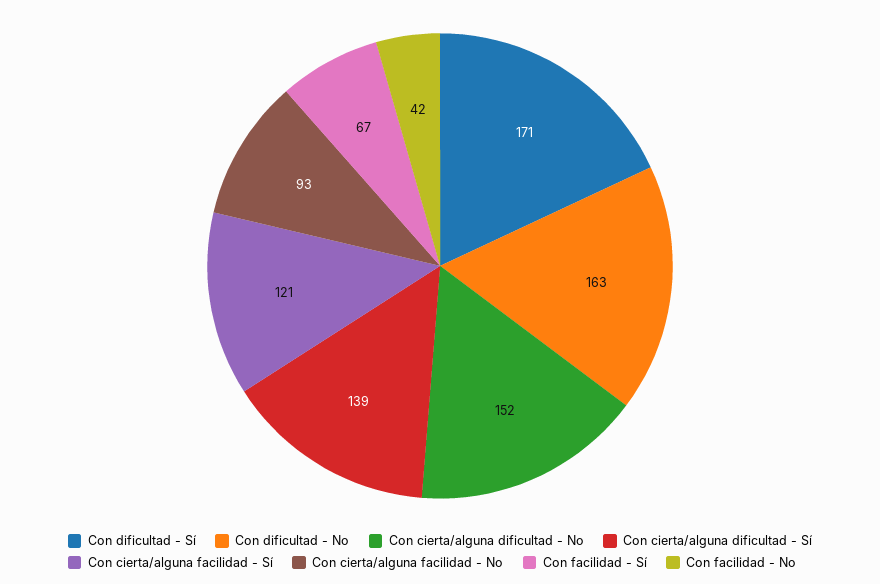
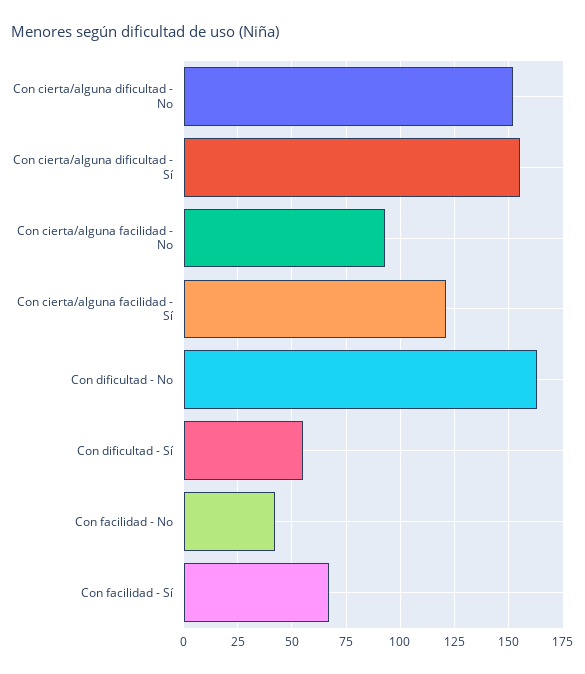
  {
-   "Con dificultad - Sí": 171,
+   "Con dificultad - Sí": 55,
    "Con dificultad - No": 163,
    "Con cierta/alguna dificultad - No": 152,
-   "Con cierta/alguna dificultad - Sí": 139,
+   "Con cierta/alguna dificultad - Sí": 155,
    "Con cierta/alguna facilidad - Sí": 121,
    "Con cierta/alguna facilidad - No": 93,
    "Con facilidad - Sí": 67,
    "Con facilidad - No": 42
  }

